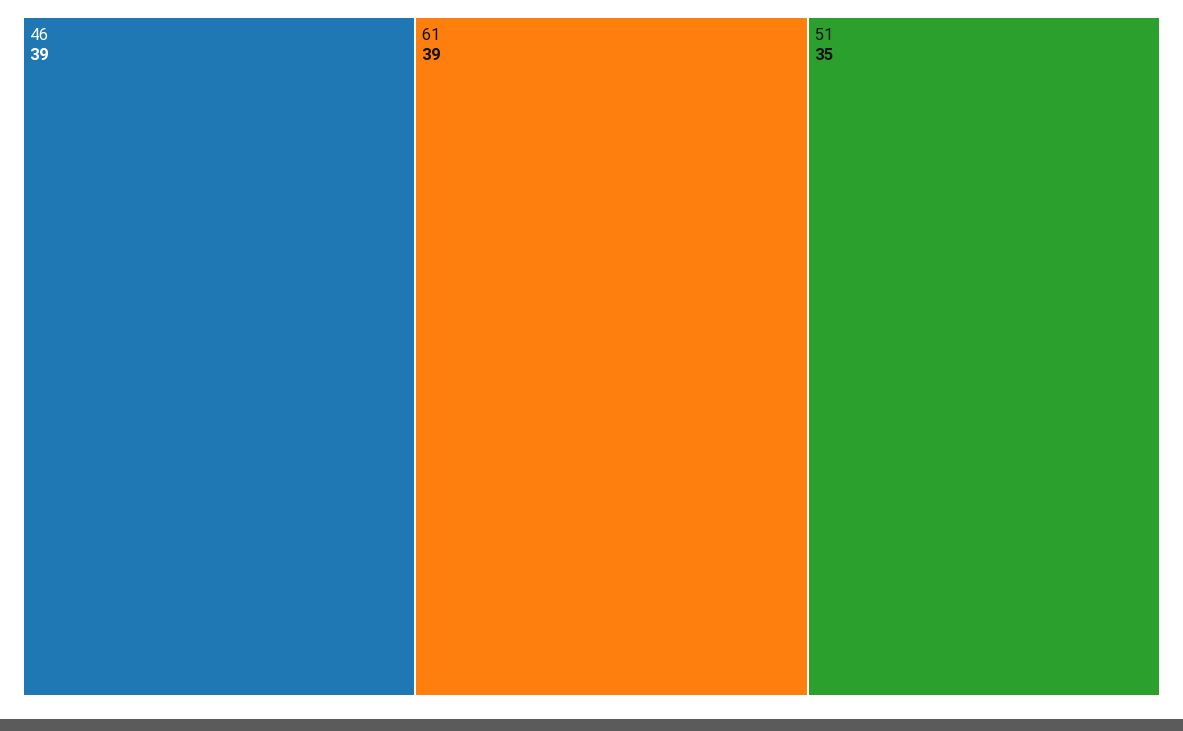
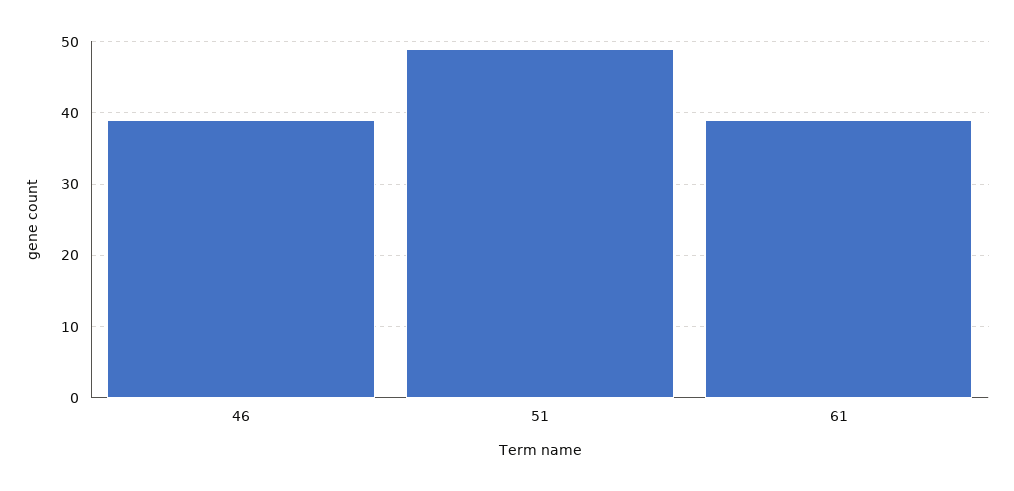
  {
    "46": 39,
    "61": 39,
-   "51": 35
+   "51": 49
  }

